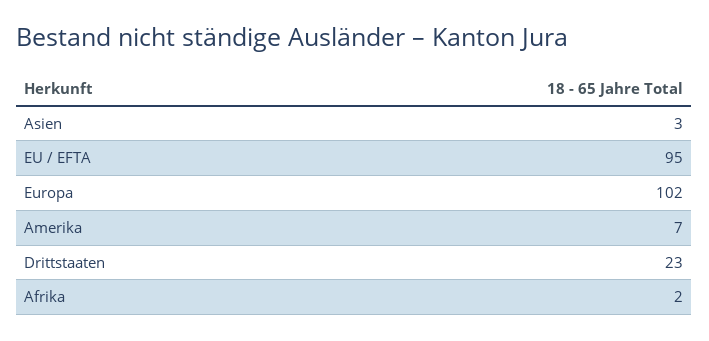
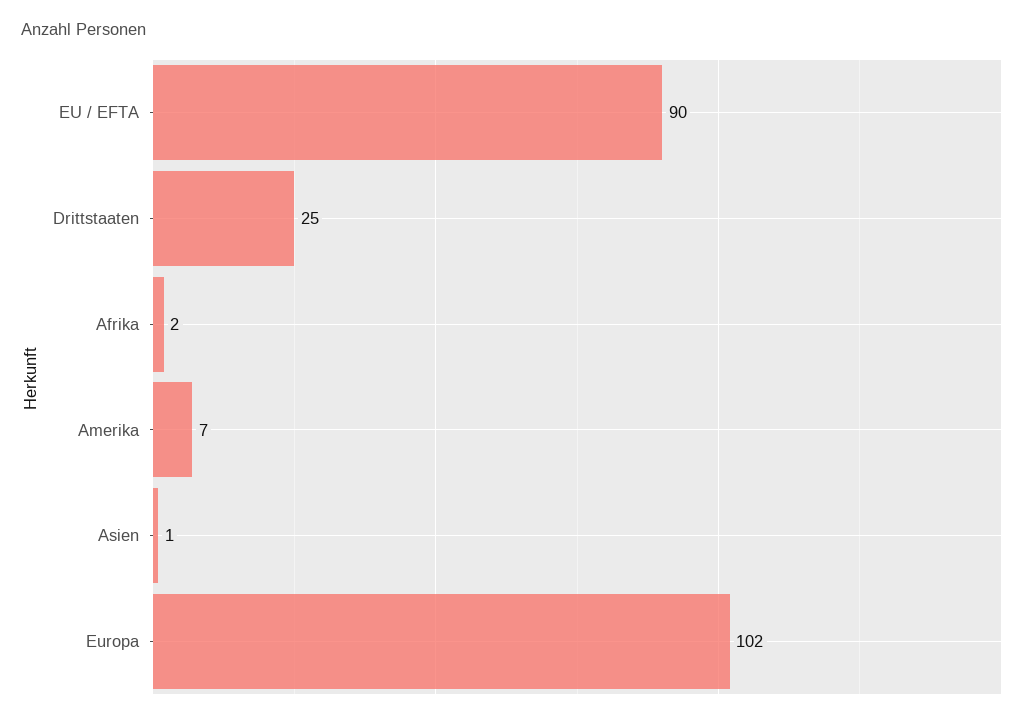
  {
-   "Asien": 3,
+   "Asien": 1,
-   "EU / EFTA": 95,
+   "EU / EFTA": 90,
    "Europa": 102,
    "Amerika": 7,
-   "Drittstaaten": 23,
+   "Drittstaaten": 25,
    "Afrika": 2
  }

